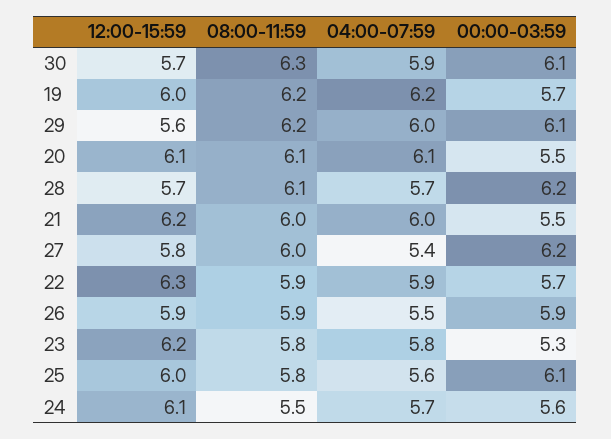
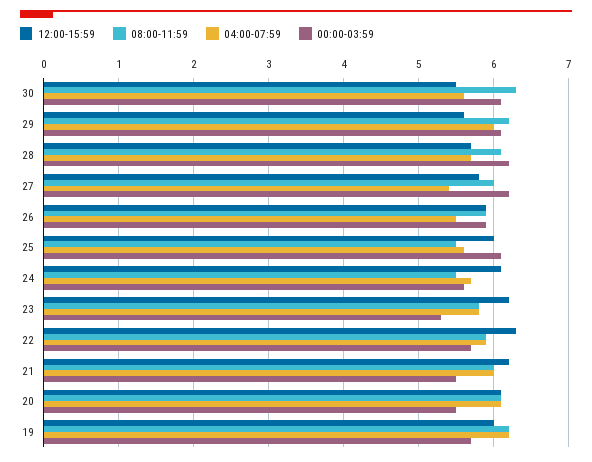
  {
    "12:00-15:59": {
-     "30": 5.7,
+     "30": 5.5,
      "19": 6,
      "29": 5.6,
      "20": 6.1,
      "28": 5.7,
      "21": 6.2,
      "27": 5.8,
      "22": 6.3,
      "26": 5.9,
      "23": 6.2,
      "25": 6,
      "24": 6.1
    },
    "08:00-11:59": {
      "30": 6.3,
      "19": 6.2,
      "29": 6.2,
      "20": 6.1,
      "28": 6.1,
      "21": 6,
      "27": 6,
      "22": 5.9,
      "26": 5.9,
      "23": 5.8,
-     "25": 5.8,
+     "25": 5.5,
      "24": 5.5
    },
    "04:00-07:59": {
-     "30": 5.9,
+     "30": 5.6,
      "19": 6.2,
      "29": 6,
      "20": 6.1,
      "28": 5.7,
      "21": 6,
      "27": 5.4,
      "22": 5.9,
      "26": 5.5,
      "23": 5.8,
      "25": 5.6,
      "24": 5.7
    },
    "00:00-03:59": {
      "30": 6.1,
      "19": 5.7,
      "29": 6.1,
      "20": 5.5,
      "28": 6.2,
      "21": 5.5,
      "27": 6.2,
      "22": 5.7,
      "26": 5.9,
      "23": 5.3,
      "25": 6.1,
      "24": 5.6
    }
  }

